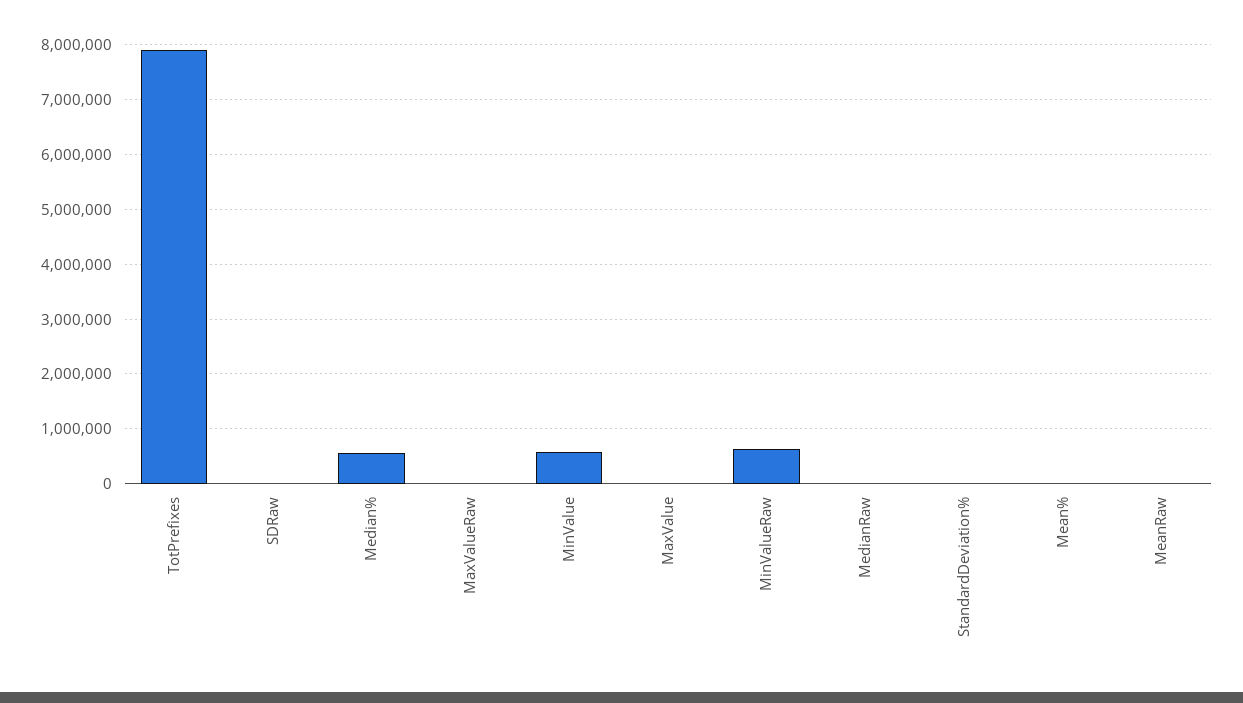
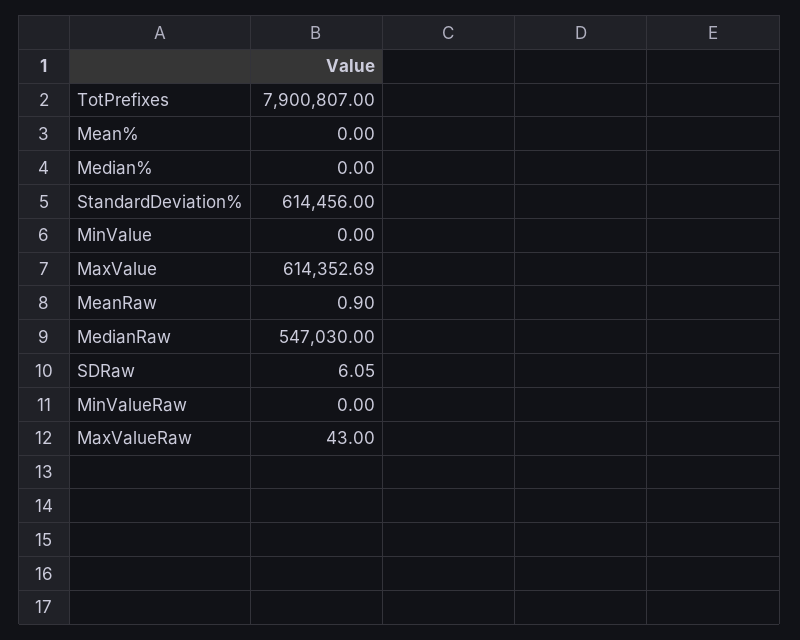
  {
    "TotPrefixes": 7900807,
    "SDRaw": 6.05,
-   "Median%": 600000,
+   "Median%": 0,
    "MaxValueRaw": 43,
-   "MinValue": 600000,
+   "MinValue": 0,
-   "MaxValue": 0,
+   "MaxValue": 614352.69,
-   "MinValueRaw": 600000,
+   "MinValueRaw": 0,
-   "MedianRaw": 0,
+   "MedianRaw": 547030,
-   "StandardDeviation%": 0,
+   "StandardDeviation%": 614456,
    "Mean%": 0,
    "MeanRaw": 0.9
  }

